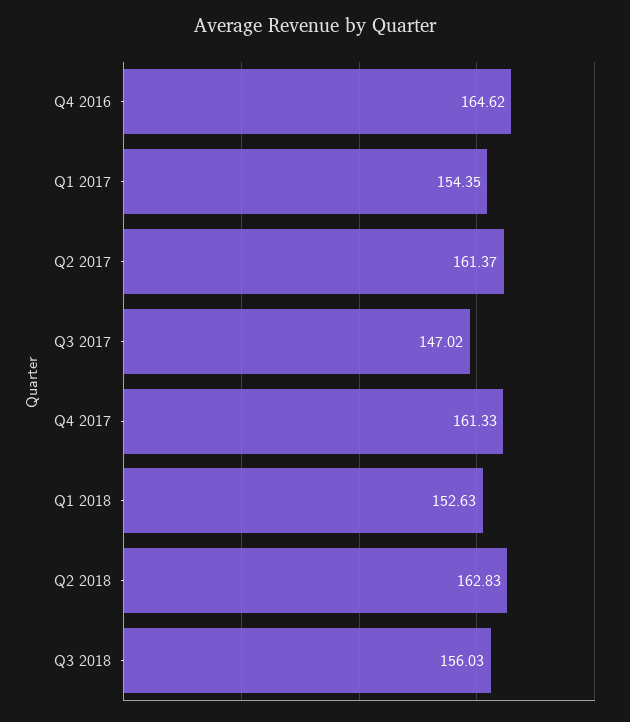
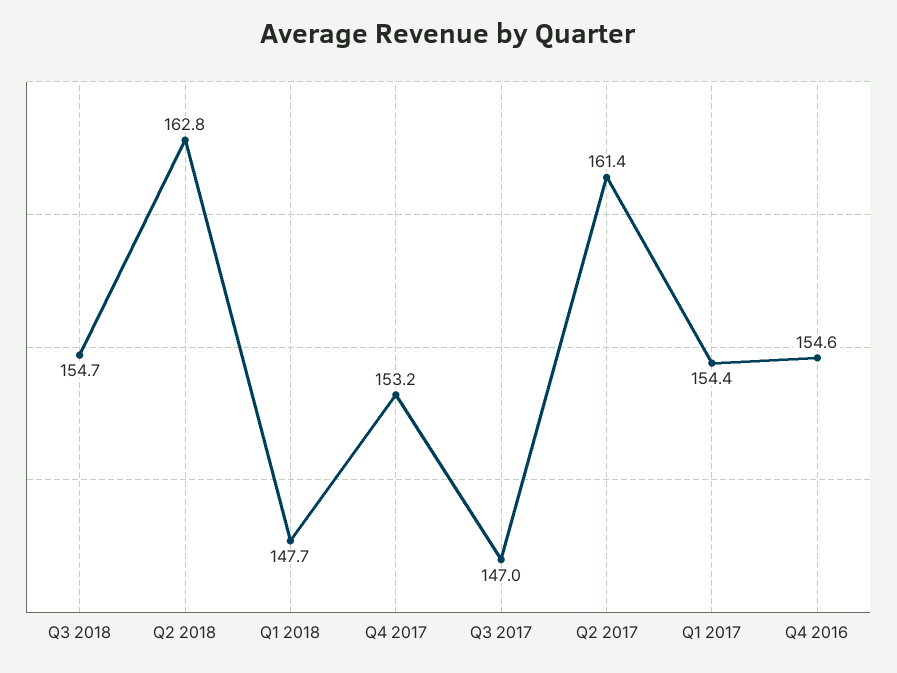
  {
-   "Q4 2016": 164.62,
+   "Q4 2016": 154.6,
    "Q1 2017": 154.35,
    "Q2 2017": 161.37,
    "Q3 2017": 147.02,
-   "Q4 2017": 161.33,
+   "Q4 2017": 153.2,
-   "Q1 2018": 152.63,
+   "Q1 2018": 147.7,
    "Q2 2018": 162.83,
-   "Q3 2018": 156.03
+   "Q3 2018": 154.7
  }

